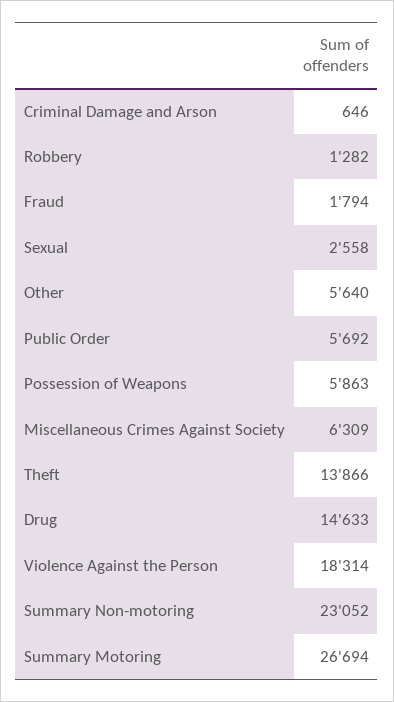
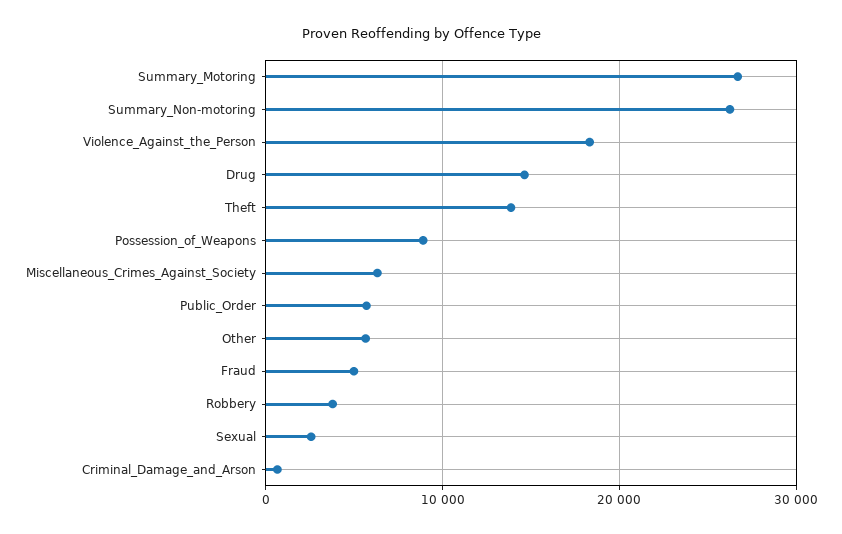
  {
    "Criminal Damage and Arson": 646,
-   "Robbery": 1282,
+   "Robbery": 4000,
-   "Fraud": 1794,
+   "Fraud": 5000,
    "Sexual": 2558,
    "Other": 5640,
    "Public Order": 5692,
-   "Possession of Weapons": 5863,
+   "Possession of Weapons": 9000,
    "Miscellaneous Crimes Against Society": 6309,
    "Theft": 13866,
    "Drug": 14633,
    "Violence Against the Person": 18314,
-   "Summary Non-motoring": 23052,
+   "Summary Non-motoring": 26000,
    "Summary Motoring": 26694
  }

